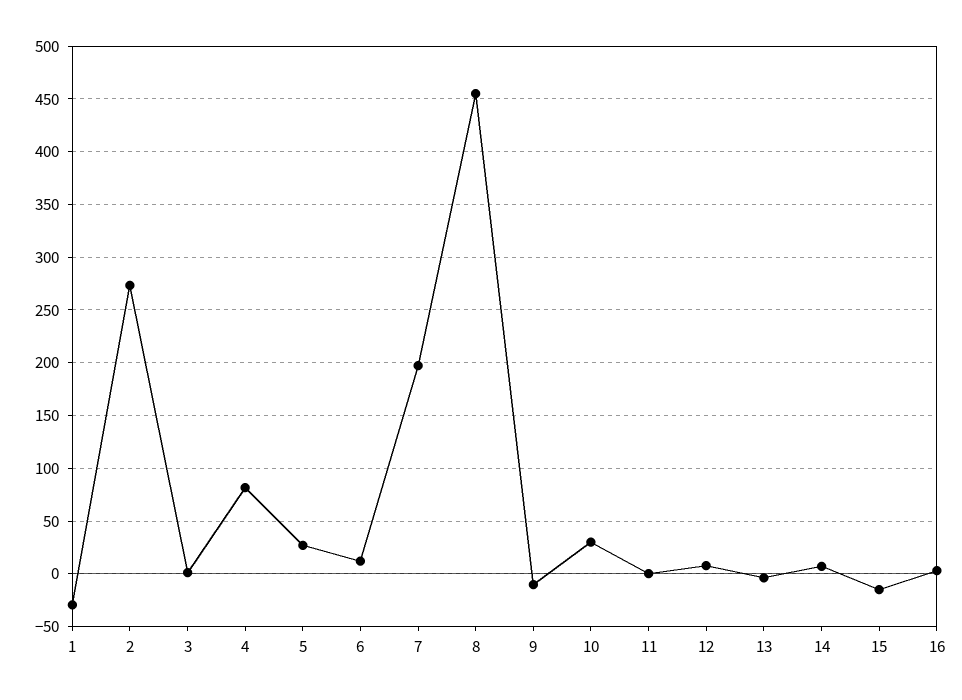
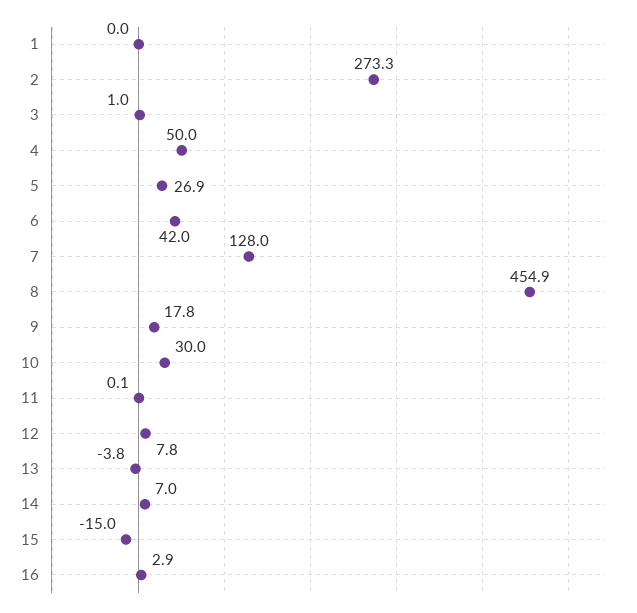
  {
-   "1": -30,
+   "1": 0,
    "2": 273.3,
    "3": 1,
-   "4": 80,
+   "4": 50,
    "5": 26.9,
-   "6": 10,
+   "6": 42,
-   "7": 200,
+   "7": 128,
    "8": 454.9,
-   "9": -10,
+   "9": 17.8,
    "10": 30,
    "11": 0.1,
    "12": 7.8,
    "13": -3.8,
    "14": 7,
    "15": -15,
    "16": 2.9
  }

